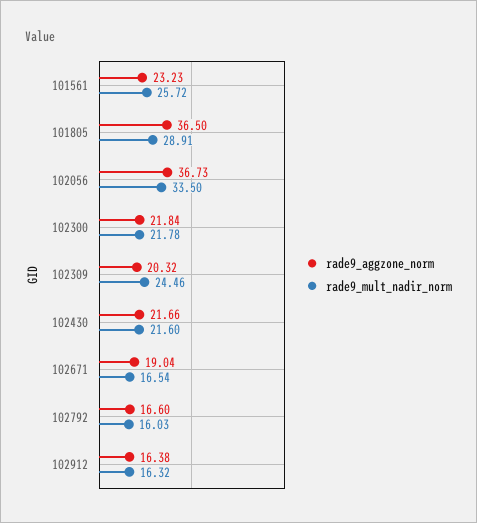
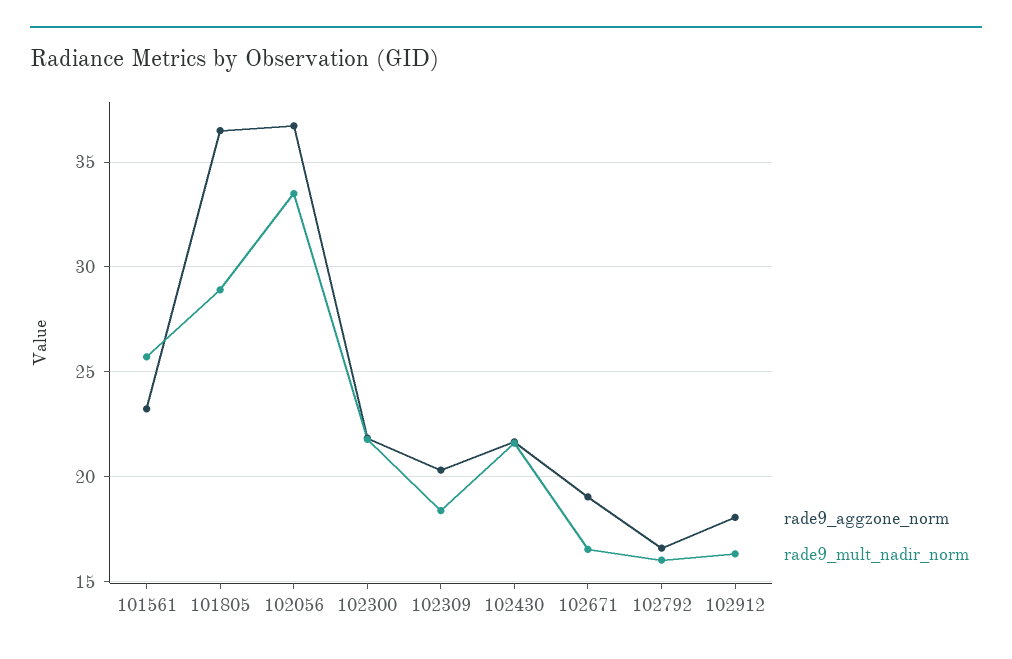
  {
    "rade9_aggzone_norm": {
      "101561": 23.23,
      "101805": 36.5,
      "102056": 36.73,
      "102300": 21.84,
      "102309": 20.32,
      "102430": 21.66,
      "102671": 19.04,
      "102792": 16.6,
-     "102912": 16.38
+     "102912": 18
    },
    "rade9_mult_nadir_norm": {
      "101561": 25.72,
      "101805": 28.91,
      "102056": 33.5,
      "102300": 21.78,
-     "102309": 24.46,
+     "102309": 18.5,
      "102430": 21.6,
      "102671": 16.54,
      "102792": 16.03,
      "102912": 16.32
    }
  }

